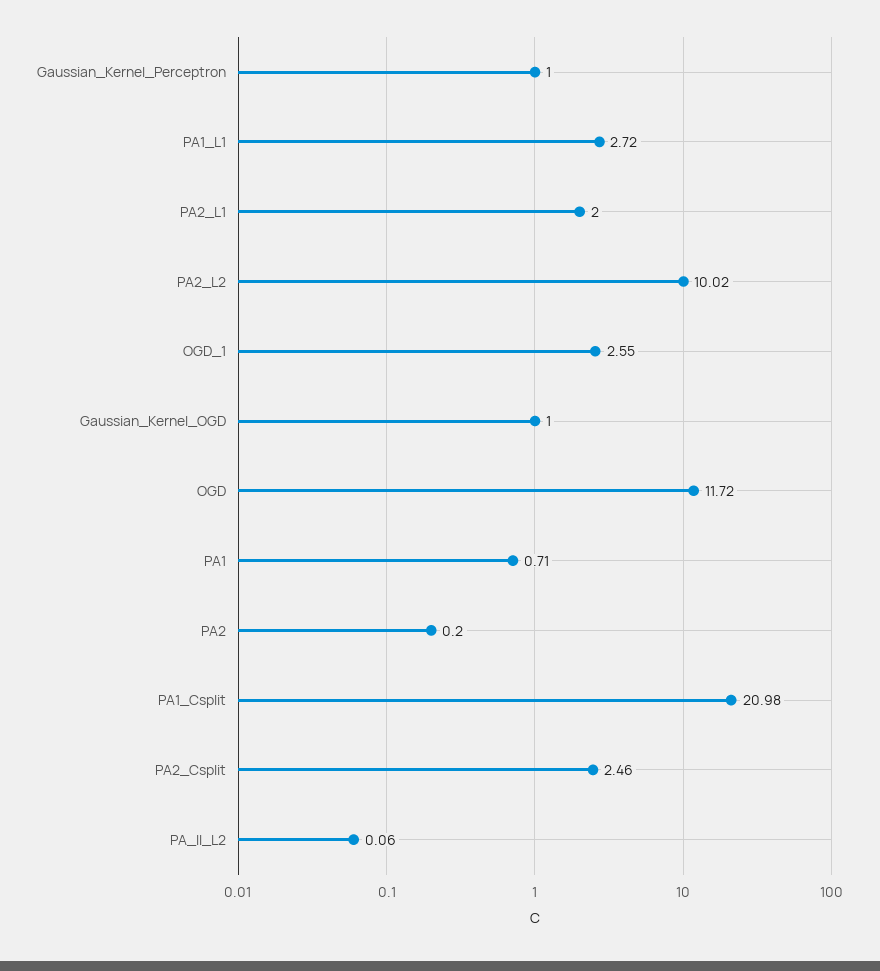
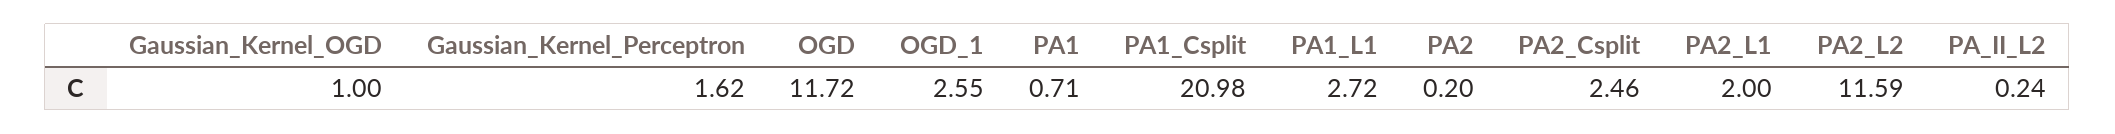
  {
-   "Gaussian_Kernel_Perceptron": 1,
+   "Gaussian_Kernel_Perceptron": 1.62,
    "PA1_L1": 2.72,
    "PA2_L1": 2,
-   "PA2_L2": 10.02,
+   "PA2_L2": 11.59,
    "OGD_1": 2.55,
    "Gaussian_Kernel_OGD": 1,
    "OGD": 11.72,
    "PA1": 0.71,
    "PA2": 0.2,
    "PA1_Csplit": 20.98,
    "PA2_Csplit": 2.46,
-   "PA_II_L2": 0.06
+   "PA_II_L2": 0.24
  }

